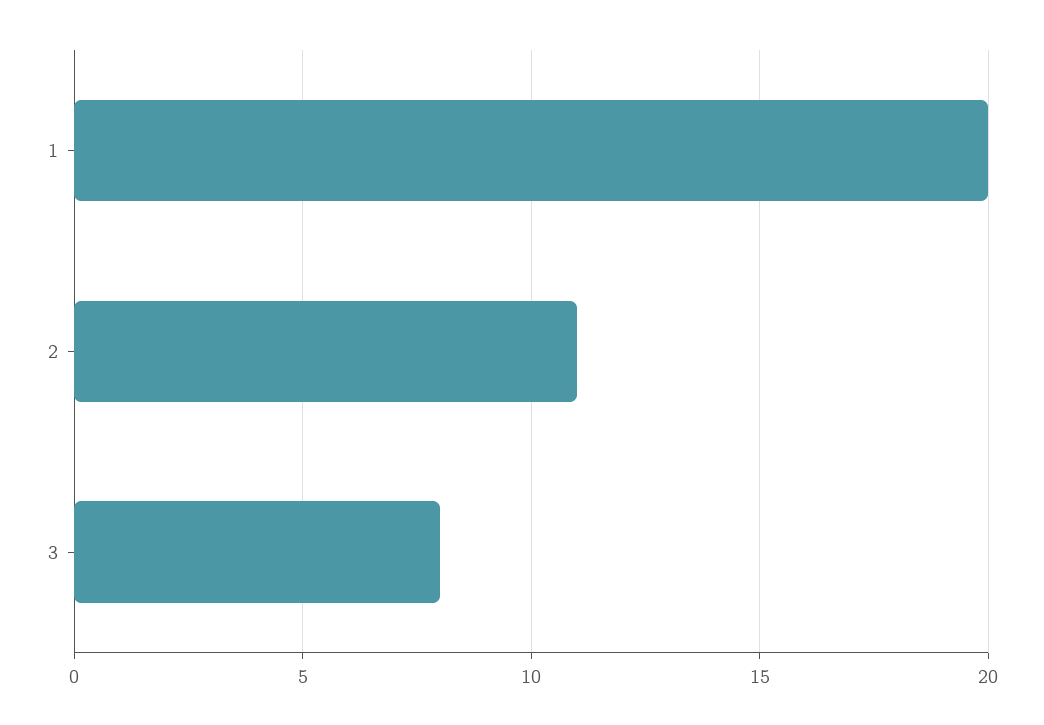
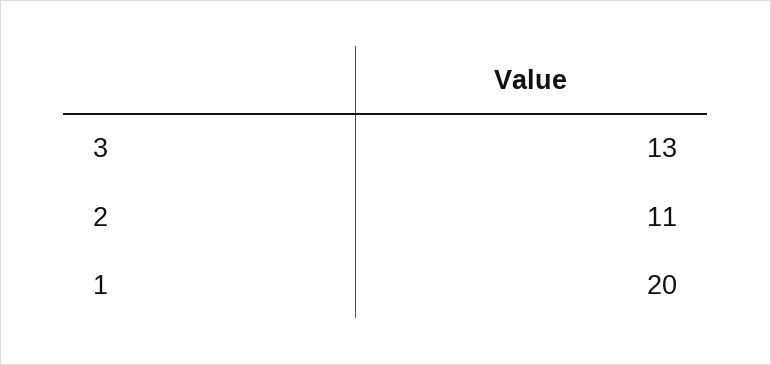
  {
    "1": 20,
    "2": 11,
-   "3": 8
+   "3": 13
  }

